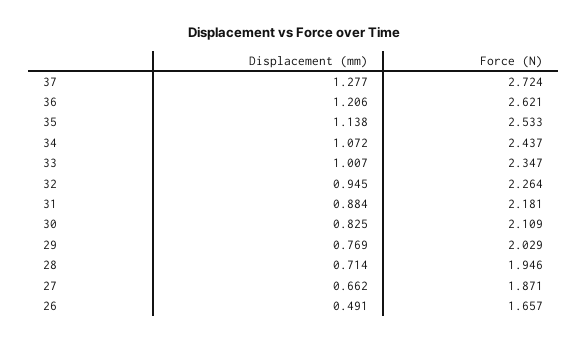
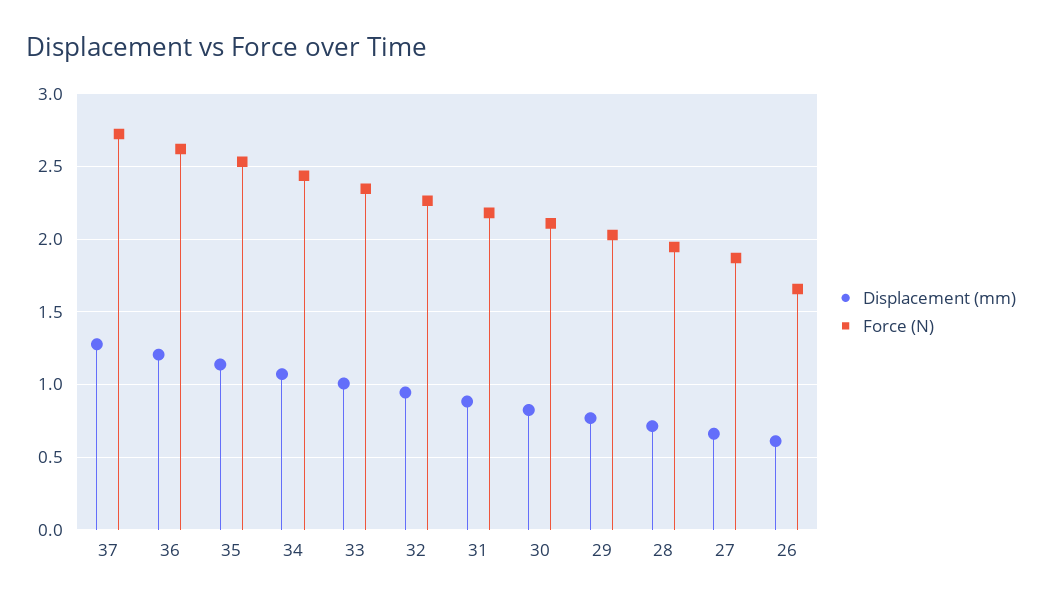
  {
    "Displacement (mm)": {
      "37": 1.277,
      "36": 1.206,
      "35": 1.138,
      "34": 1.072,
      "33": 1.007,
      "32": 0.945,
      "31": 0.884,
      "30": 0.825,
      "29": 0.769,
      "28": 0.714,
      "27": 0.662,
-     "26": 0.491
+     "26": 0.6
    },
    "Force (N)": {
      "37": 2.724,
      "36": 2.621,
      "35": 2.533,
      "34": 2.437,
      "33": 2.347,
      "32": 2.264,
      "31": 2.181,
      "30": 2.109,
      "29": 2.029,
      "28": 1.946,
      "27": 1.871,
      "26": 1.657
    }
  }

